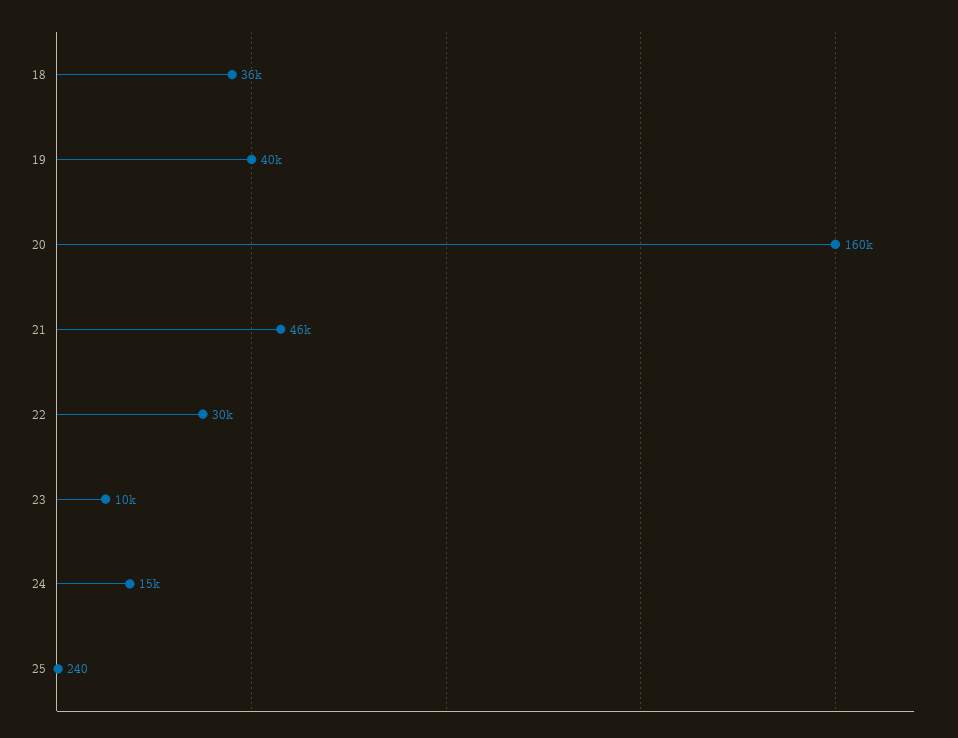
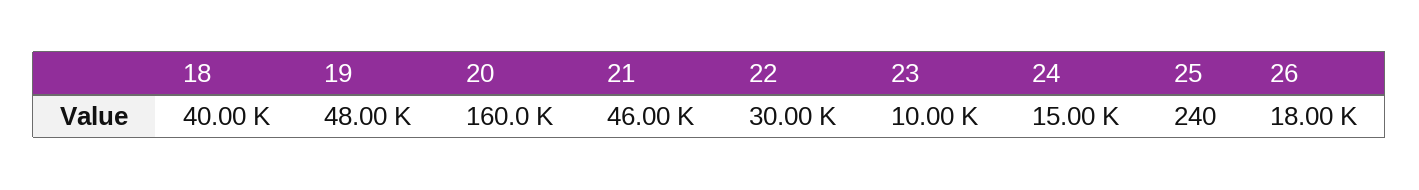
  {
-   "18": 36000,
+   "18": 40000,
-   "19": 40000,
+   "19": 48000,
    "20": 160000,
    "21": 46000,
    "22": 30000,
    "23": 10000,
    "24": 15000,
-   "25": 240
+   "25": 240,
+   "26": 18000
  }

